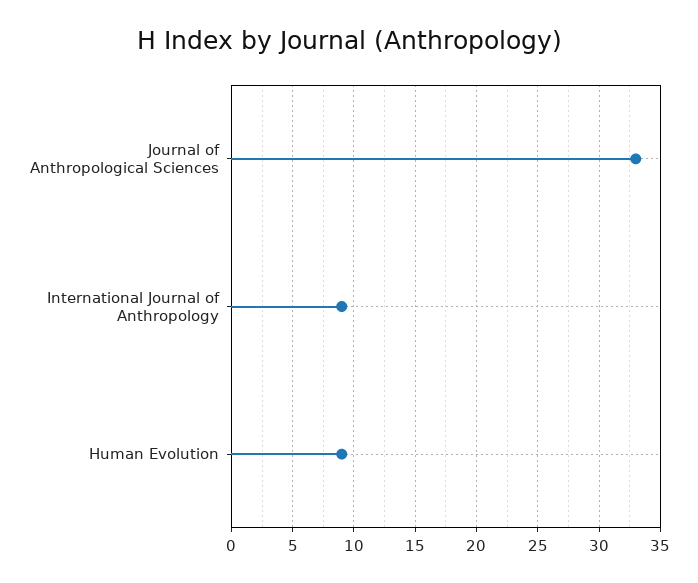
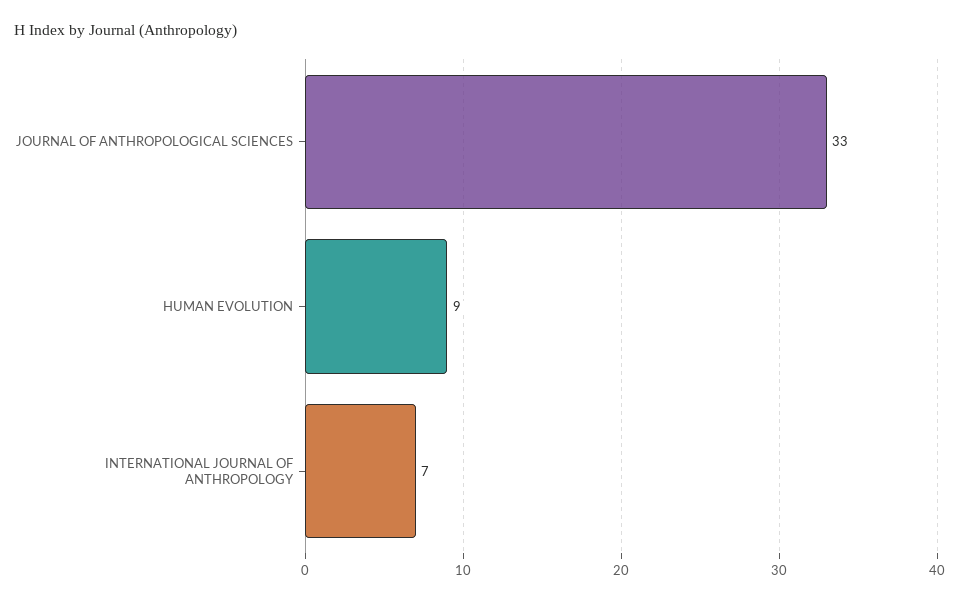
  {
    "Journal of Anthropological Sciences": 33,
-   "International Journal of Anthropology": 9,
+   "International Journal of Anthropology": 7,
    "Human Evolution": 9
  }

